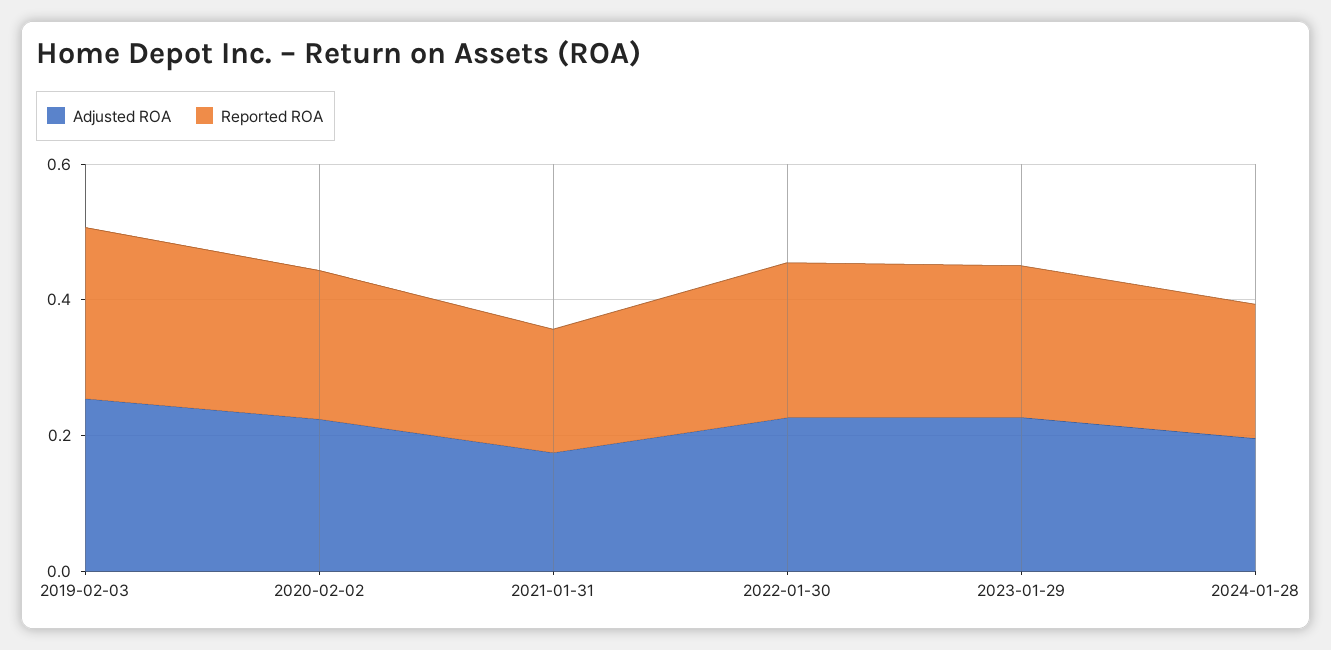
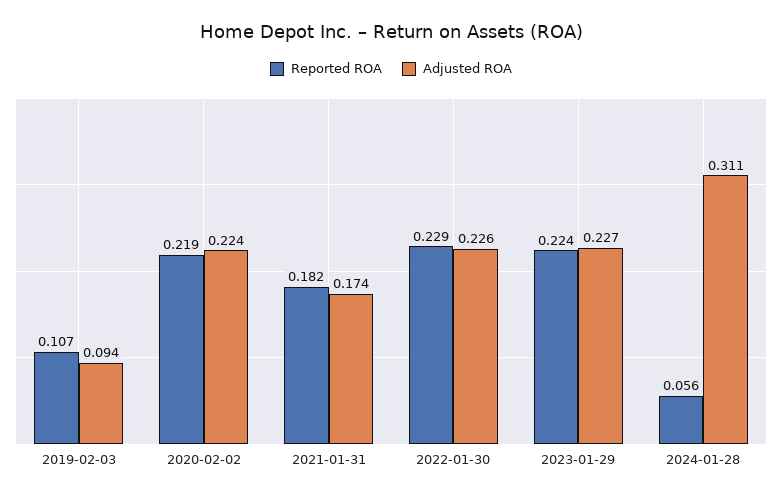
  {
    "Adjusted ROA": {
-     "2019-02-03": 0.25,
+     "2019-02-03": 0.094,
      "2020-02-02": 0.224,
      "2021-01-31": 0.174,
      "2022-01-30": 0.226,
      "2023-01-29": 0.227,
-     "2024-01-28": 0.2
+     "2024-01-28": 0.311
    },
    "Reported ROA": {
-     "2019-02-03": 0.25,
+     "2019-02-03": 0.107,
      "2020-02-02": 0.219,
      "2021-01-31": 0.182,
      "2022-01-30": 0.229,
      "2023-01-29": 0.224,
-     "2024-01-28": 0.2
+     "2024-01-28": 0.056
    }
  }

